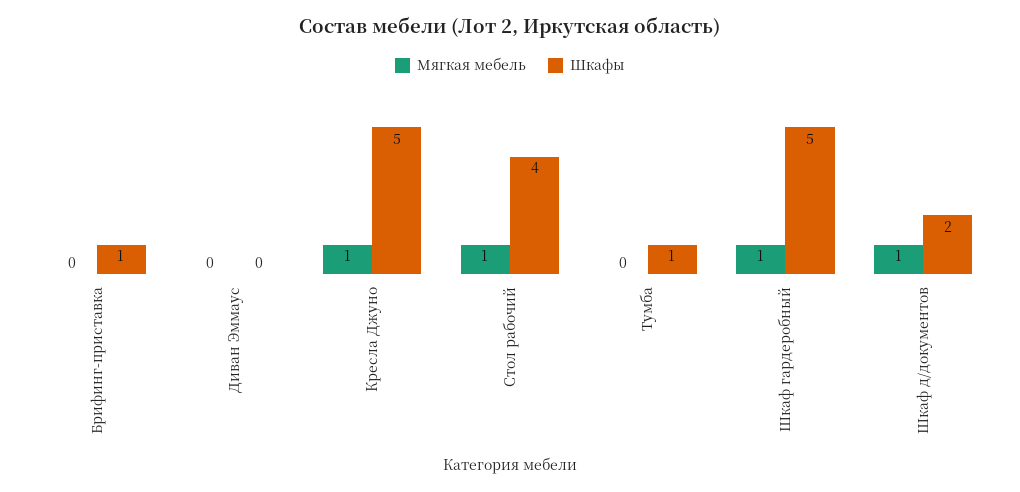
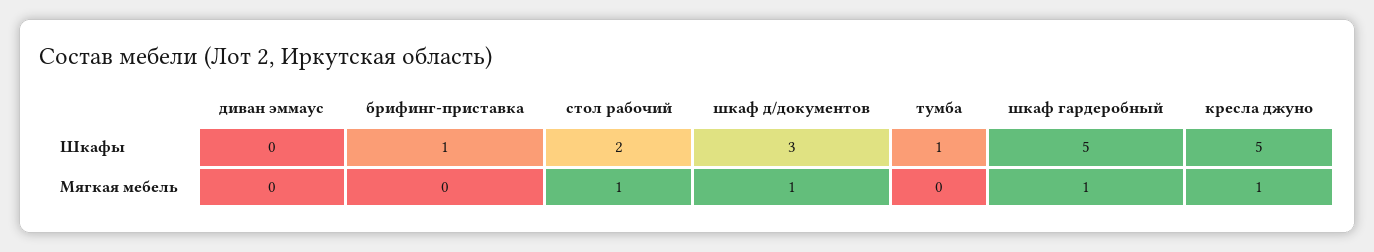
  {
    "Мягкая мебель": {
      "Брифинг-приставка": 0,
      "Диван Эммаус": 0,
      "Кресла Джуно": 1,
      "Стол рабочий": 1,
      "Тумба": 0,
      "Шкаф гардеробный": 1,
      "Шкаф д/документов": 1
    },
    "Шкафы": {
      "Брифинг-приставка": 1,
      "Диван Эммаус": 0,
      "Кресла Джуно": 5,
-     "Стол рабочий": 4,
+     "Стол рабочий": 2,
      "Тумба": 1,
      "Шкаф гардеробный": 5,
-     "Шкаф д/документов": 2
+     "Шкаф д/документов": 3
    }
  }

